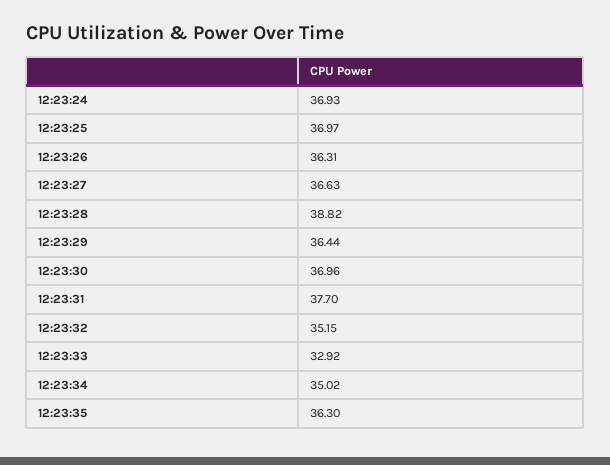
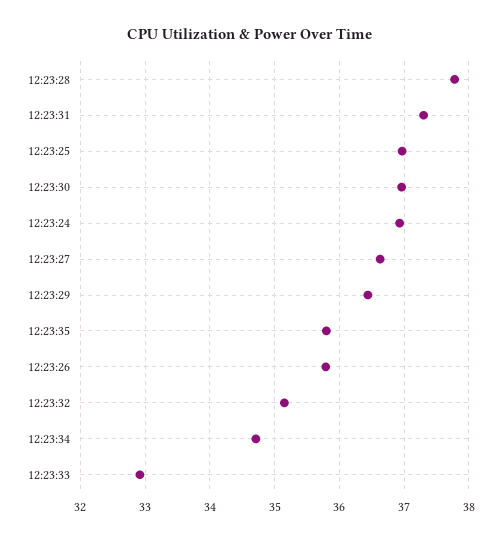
  {
    "12:23:24": 36.93,
    "12:23:25": 36.97,
-   "12:23:26": 36.31,
+   "12:23:26": 35.8,
    "12:23:27": 36.63,
-   "12:23:28": 38.82,
+   "12:23:28": 37.8,
    "12:23:29": 36.44,
    "12:23:30": 36.96,
-   "12:23:31": 37.7,
+   "12:23:31": 37.3,
    "12:23:32": 35.15,
    "12:23:33": 32.92,
-   "12:23:34": 35.02,
+   "12:23:34": 34.7,
-   "12:23:35": 36.3
+   "12:23:35": 35.8
  }

